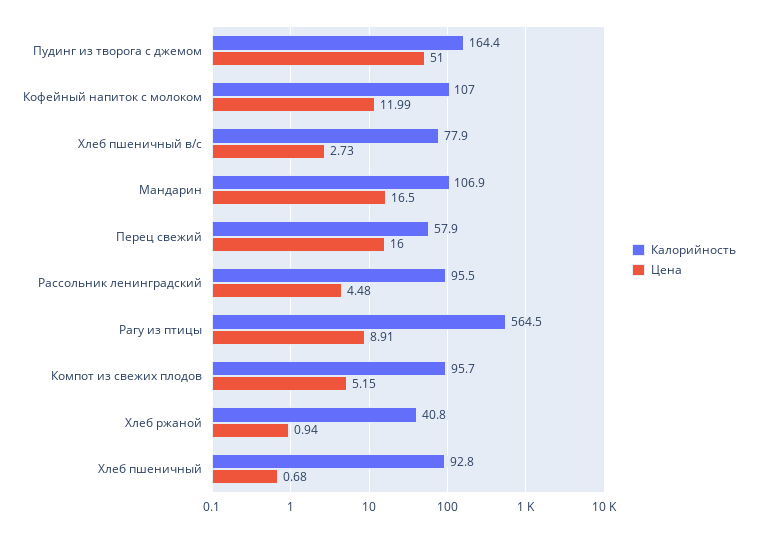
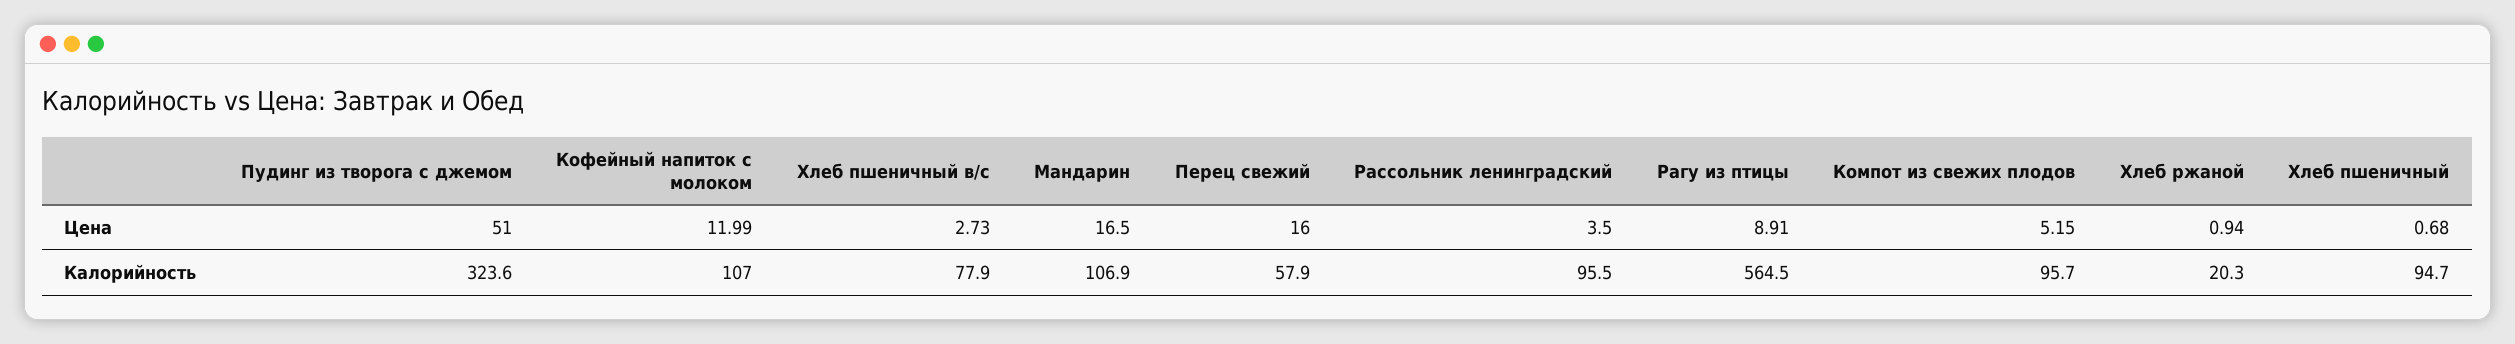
  {
    "Калорийность": {
-     "Пудинг из творога с джемом": 164.4,
+     "Пудинг из творога с джемом": 323.6,
      "Кофейный напиток с молоком": 107,
      "Хлеб пшеничный в/с": 77.9,
      "Мандарин": 106.9,
      "Перец свежий": 57.9,
      "Рассольник ленинградский": 95.5,
      "Рагу из птицы": 564.5,
      "Компот из свежих плодов": 95.7,
-     "Хлеб ржаной": 40.8,
+     "Хлеб ржаной": 20.3,
-     "Хлеб пшеничный": 92.8
+     "Хлеб пшеничный": 94.7
    },
    "Цена": {
      "Пудинг из творога с джемом": 51,
      "Кофейный напиток с молоком": 11.99,
      "Хлеб пшеничный в/с": 2.73,
      "Мандарин": 16.5,
      "Перец свежий": 16,
-     "Рассольник ленинградский": 4.48,
+     "Рассольник ленинградский": 3.5,
      "Рагу из птицы": 8.91,
      "Компот из свежих плодов": 5.15,
      "Хлеб ржаной": 0.94,
      "Хлеб пшеничный": 0.68
    }
  }

